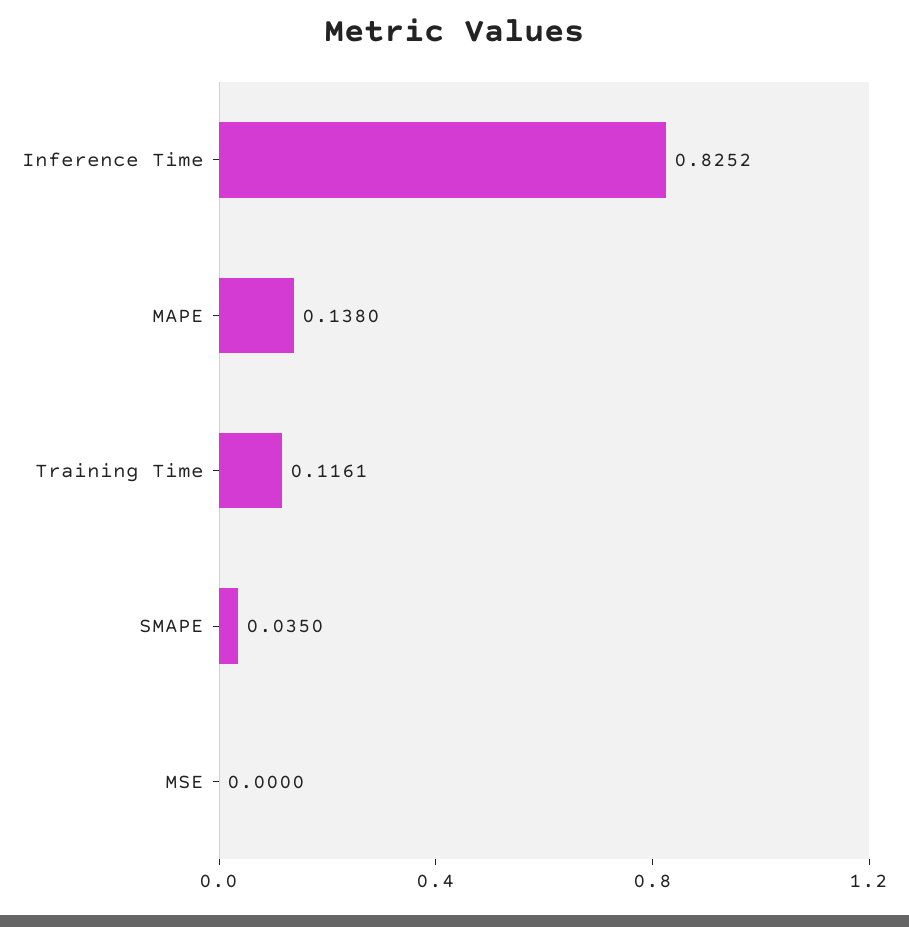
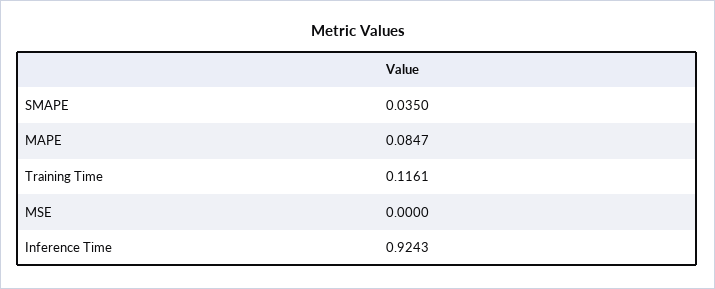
  {
-   "Inference Time": 0.8252,
+   "Inference Time": 0.9243,
-   "MAPE": 0.138,
+   "MAPE": 0.0847,
    "Training Time": 0.1161,
    "SMAPE": 0.035,
    "MSE": 0
  }

